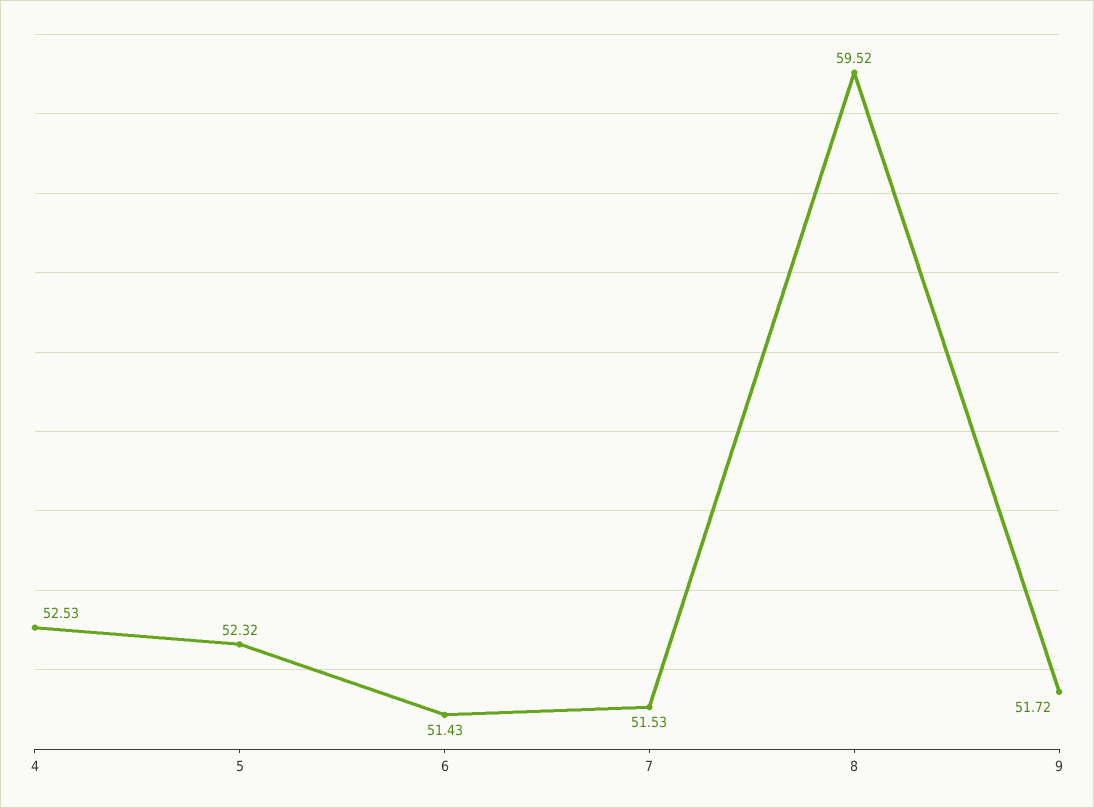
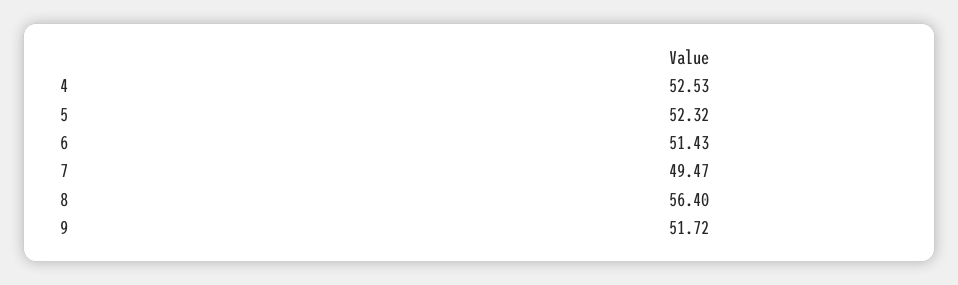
  {
    "4": 52.53,
    "5": 52.32,
    "6": 51.43,
-   "7": 51.53,
+   "7": 49.47,
-   "8": 59.52,
+   "8": 56.4,
    "9": 51.72
  }

